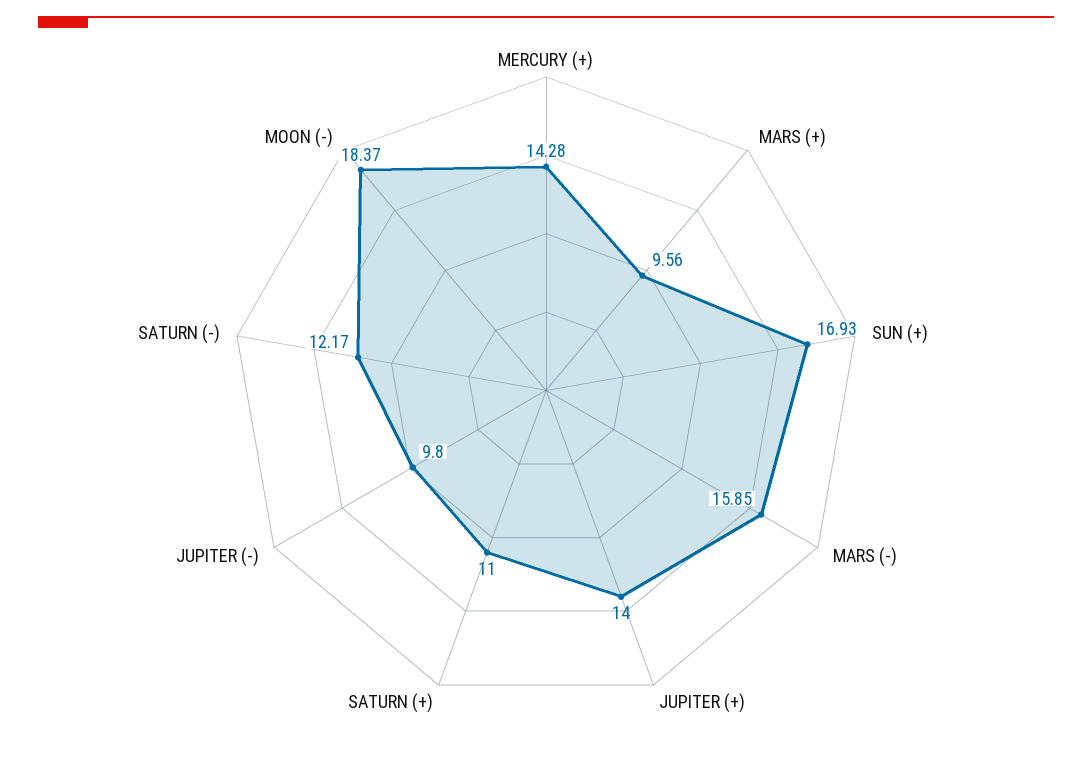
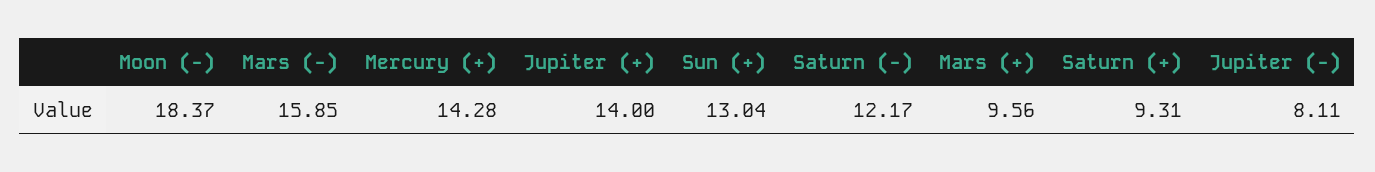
  {
    "MERCURY (+)": 14.28,
    "MARS (+)": 9.56,
-   "SUN (+)": 16.93,
+   "SUN (+)": 13.04,
    "MARS (-)": 15.85,
    "JUPITER (+)": 14,
-   "SATURN (+)": 11,
+   "SATURN (+)": 9.31,
-   "JUPITER (-)": 9.8,
+   "JUPITER (-)": 8.11,
    "SATURN (-)": 12.17,
    "MOON (-)": 18.37
  }

